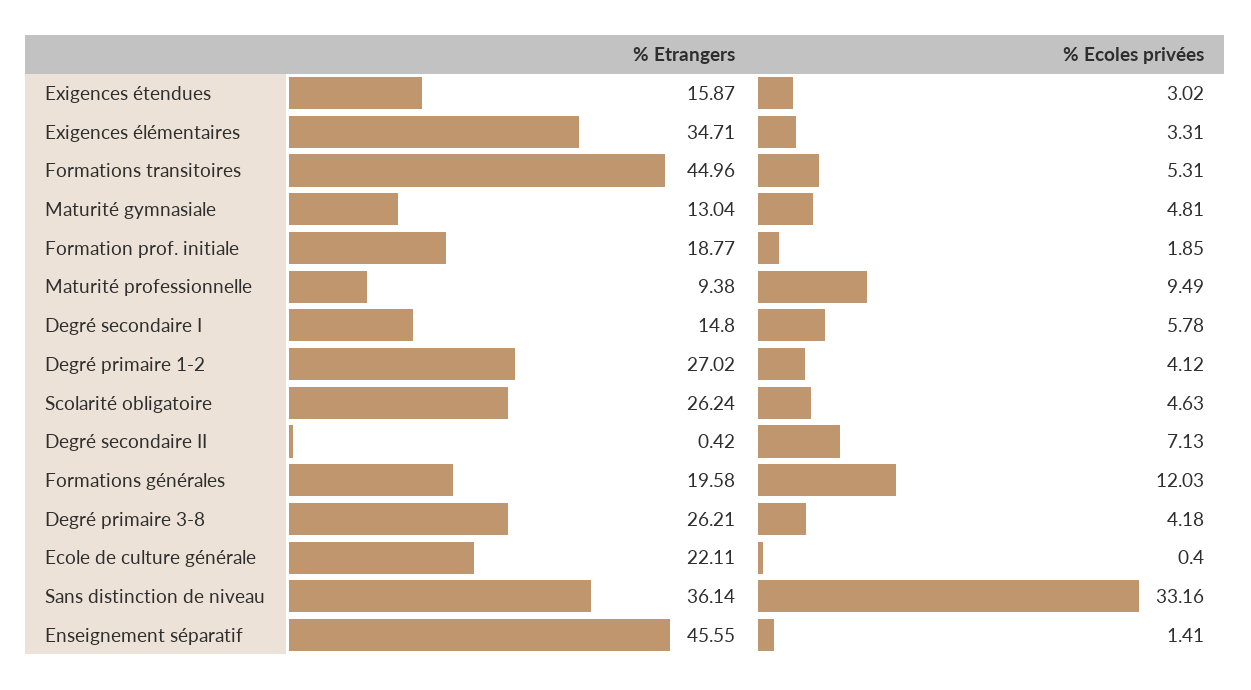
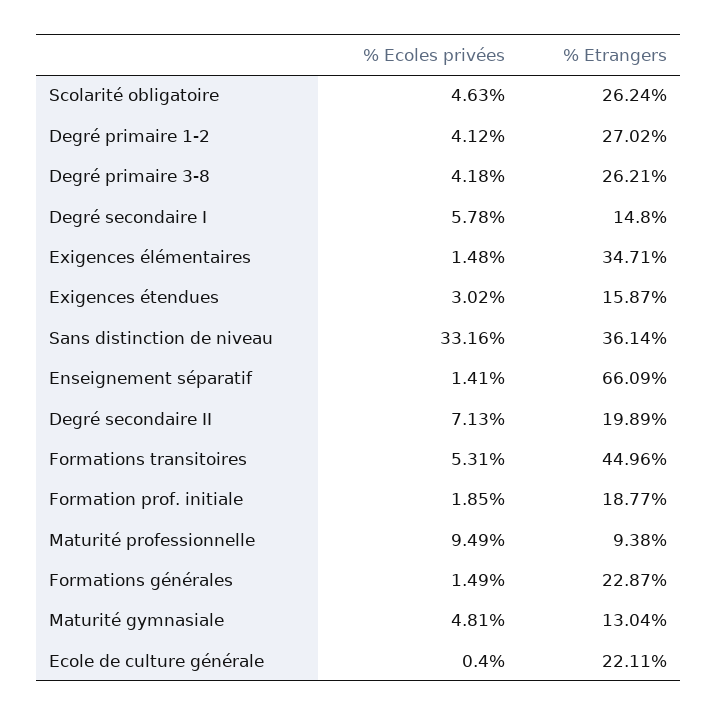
  {
    "% Etrangers": {
      "Exigences étendues": 15.87,
      "Exigences élémentaires": 34.71,
      "Formations transitoires": 44.96,
      "Maturité gymnasiale": 13.04,
      "Formation prof. initiale": 18.77,
      "Maturité professionnelle": 9.38,
      "Degré secondaire I": 14.8,
      "Degré primaire 1-2": 27.02,
      "Scolarité obligatoire": 26.24,
-     "Degré secondaire II": 0.42,
+     "Degré secondaire II": 19.89,
-     "Formations générales": 19.58,
+     "Formations générales": 22.87,
      "Degré primaire 3-8": 26.21,
      "Ecole de culture générale": 22.11,
      "Sans distinction de niveau": 36.14,
-     "Enseignement séparatif": 45.55
+     "Enseignement séparatif": 66.09
    },
    "% Ecoles privées": {
      "Exigences étendues": 3.02,
-     "Exigences élémentaires": 3.31,
+     "Exigences élémentaires": 1.48,
      "Formations transitoires": 5.31,
      "Maturité gymnasiale": 4.81,
      "Formation prof. initiale": 1.85,
      "Maturité professionnelle": 9.49,
      "Degré secondaire I": 5.78,
      "Degré primaire 1-2": 4.12,
      "Scolarité obligatoire": 4.63,
      "Degré secondaire II": 7.13,
-     "Formations générales": 12.03,
+     "Formations générales": 1.49,
      "Degré primaire 3-8": 4.18,
      "Ecole de culture générale": 0.4,
      "Sans distinction de niveau": 33.16,
      "Enseignement séparatif": 1.41
    }
  }

